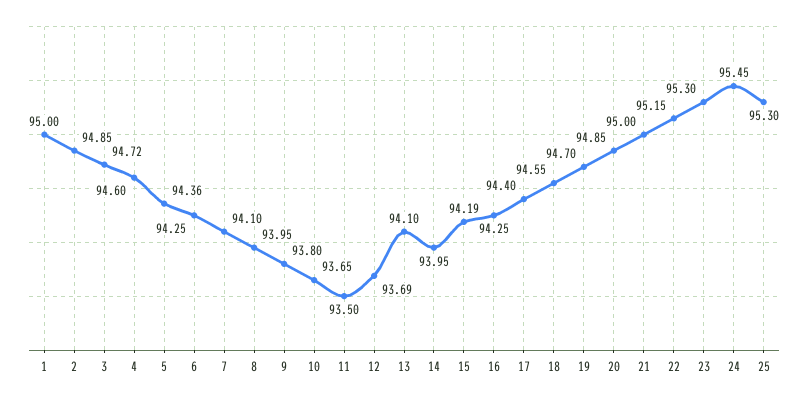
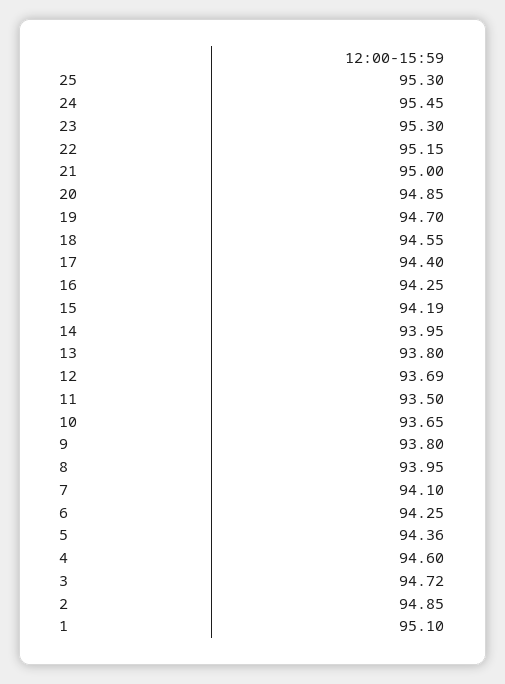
  {
-   "1": 95,
+   "1": 95.1,
    "2": 94.85,
    "3": 94.72,
    "4": 94.6,
    "5": 94.36,
    "6": 94.25,
    "7": 94.1,
    "8": 93.95,
    "9": 93.8,
    "10": 93.65,
    "11": 93.5,
    "12": 93.69,
-   "13": 94.1,
+   "13": 93.8,
    "14": 93.95,
    "15": 94.19,
    "16": 94.25,
    "17": 94.4,
    "18": 94.55,
    "19": 94.7,
    "20": 94.85,
    "21": 95,
    "22": 95.15,
    "23": 95.3,
    "24": 95.45,
    "25": 95.3
  }

